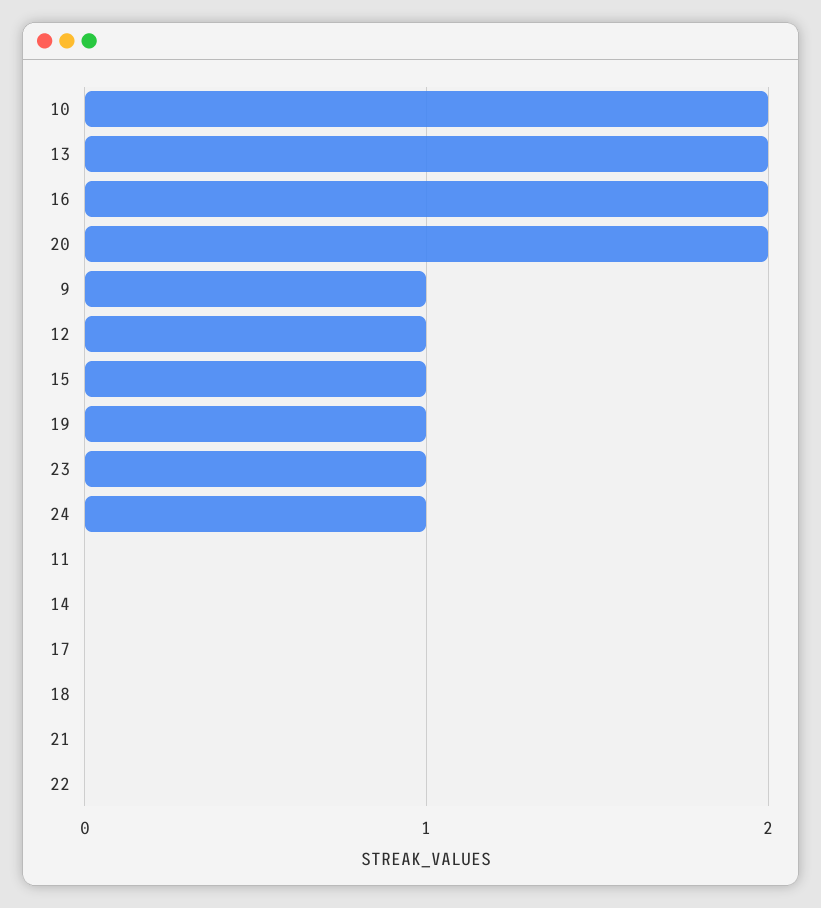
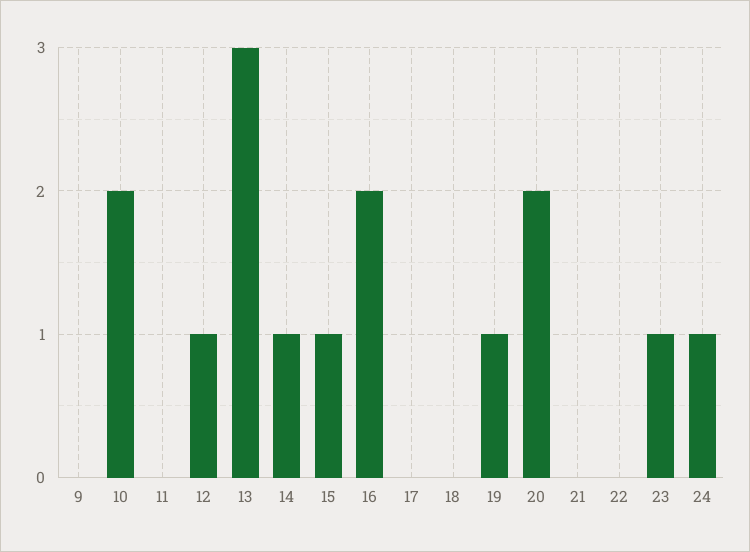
  {
    "10": 2,
-   "13": 2,
+   "13": 3,
    "16": 2,
    "20": 2,
-   "9": 1,
+   "9": 0,
    "12": 1,
    "15": 1,
    "19": 1,
    "23": 1,
    "24": 1,
    "11": 0,
-   "14": 0,
+   "14": 1,
    "17": 0,
    "18": 0,
    "21": 0,
    "22": 0
  }

